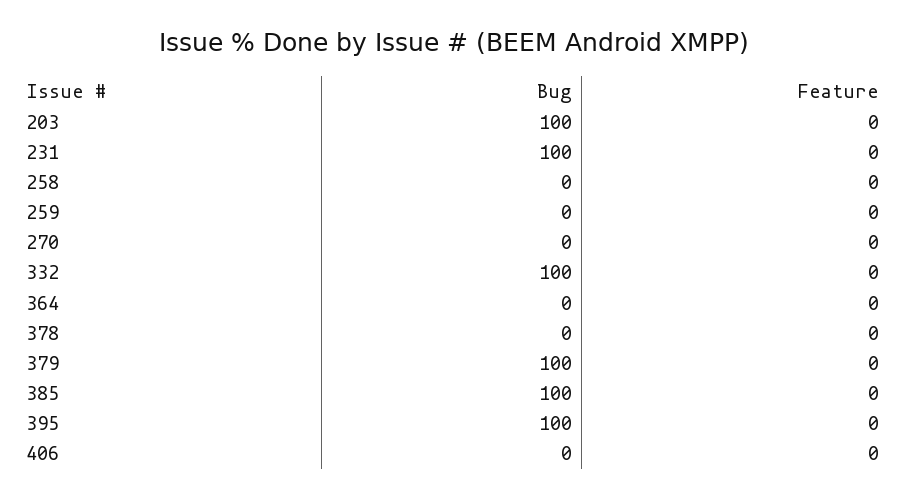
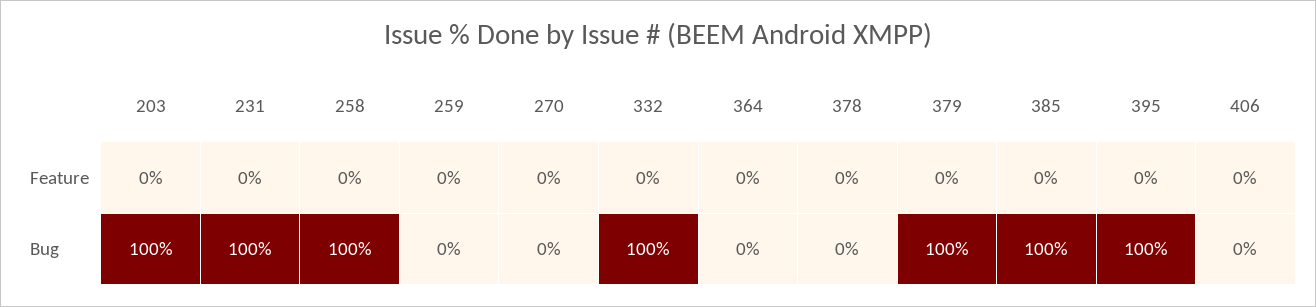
  {
    "Bug": {
      "203": 100,
      "231": 100,
-     "258": 0,
+     "258": 100,
      "259": 0,
      "270": 0,
      "332": 100,
      "364": 0,
      "378": 0,
      "379": 100,
      "385": 100,
      "395": 100,
      "406": 0
    },
    "Feature": {
      "203": 0,
      "231": 0,
      "258": 0,
      "259": 0,
      "270": 0,
      "332": 0,
      "364": 0,
      "378": 0,
      "379": 0,
      "385": 0,
      "395": 0,
      "406": 0
    }
  }

